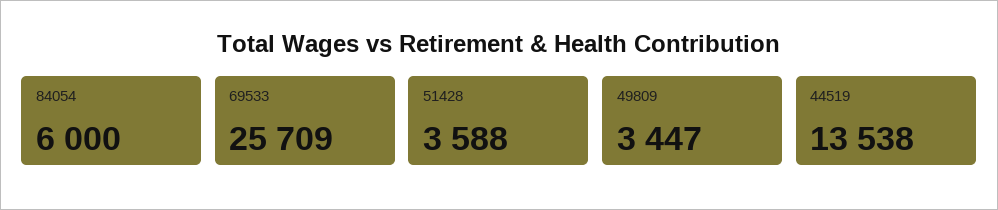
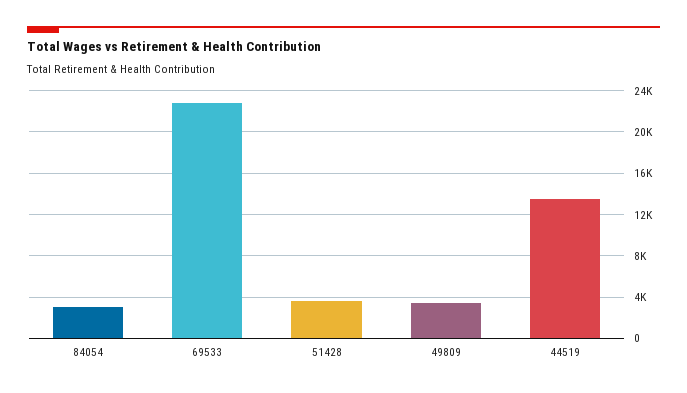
  {
-   "84054": 6000,
+   "84054": 3000,
-   "69533": 25709,
+   "69533": 23000,
    "51428": 3588,
    "49809": 3447,
    "44519": 13538
  }

